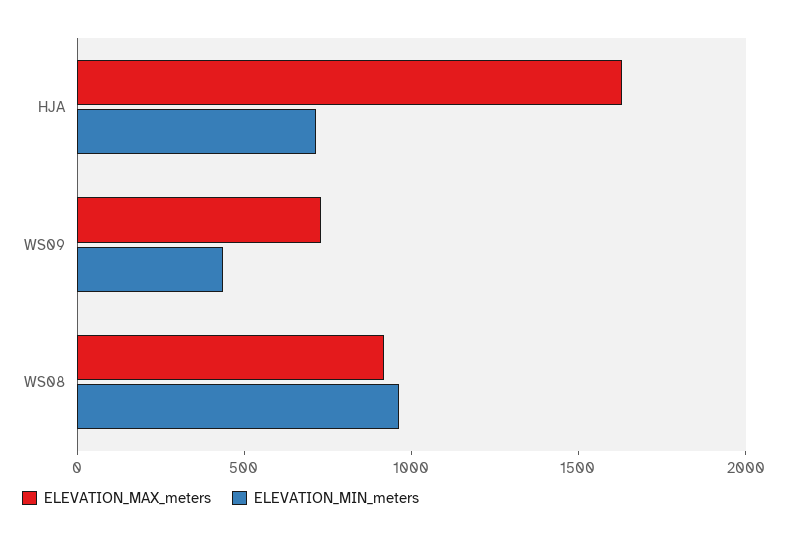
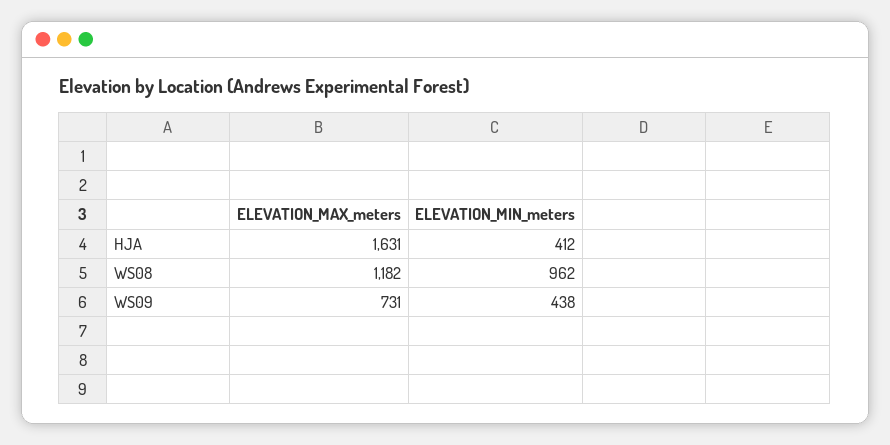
  {
    "ELEVATION_MAX_meters": {
      "HJA": 1631,
      "WS09": 731,
-     "WS08": 900
+     "WS08": 1182
    },
    "ELEVATION_MIN_meters": {
-     "HJA": 700,
+     "HJA": 412,
      "WS09": 438,
      "WS08": 962
    }
  }

